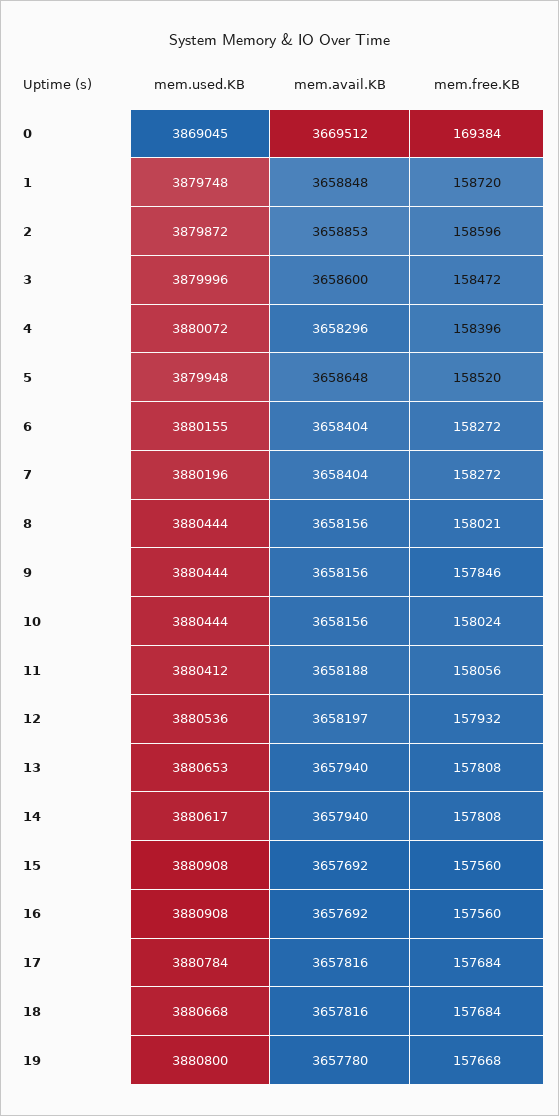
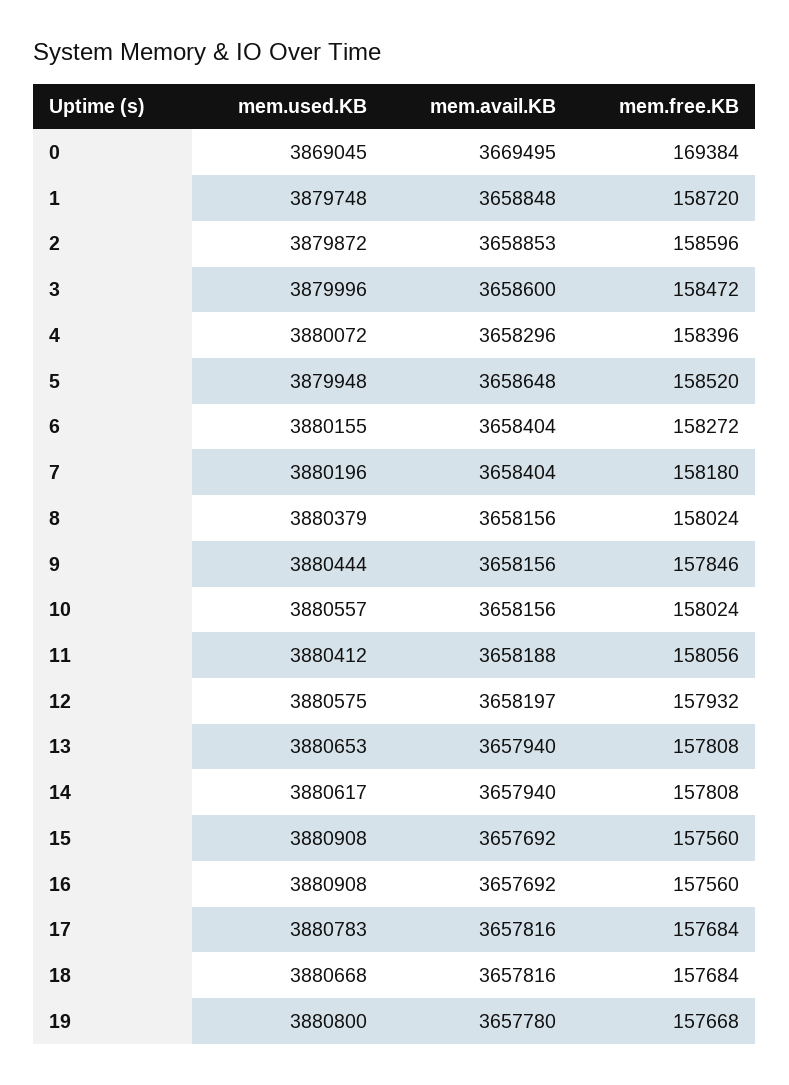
  {
    "mem.used.KB": {
      "0": 3869045,
      "1": 3879748,
      "2": 3879872,
      "3": 3879996,
      "4": 3880072,
      "5": 3879948,
      "6": 3880155,
      "7": 3880196,
-     "8": 3880444,
+     "8": 3880379,
      "9": 3880444,
-     "10": 3880444,
+     "10": 3880557,
      "11": 3880412,
-     "12": 3880536,
+     "12": 3880575,
      "13": 3880653,
      "14": 3880617,
      "15": 3880908,
      "16": 3880908,
-     "17": 3880784,
+     "17": 3880783,
      "18": 3880668,
      "19": 3880800
    },
    "mem.avail.KB": {
-     "0": 3669512,
+     "0": 3669495,
      "1": 3658848,
      "2": 3658853,
      "3": 3658600,
      "4": 3658296,
      "5": 3658648,
      "6": 3658404,
      "7": 3658404,
      "8": 3658156,
      "9": 3658156,
      "10": 3658156,
      "11": 3658188,
      "12": 3658197,
      "13": 3657940,
      "14": 3657940,
      "15": 3657692,
      "16": 3657692,
      "17": 3657816,
      "18": 3657816,
      "19": 3657780
    },
    "mem.free.KB": {
      "0": 169384,
      "1": 158720,
      "2": 158596,
      "3": 158472,
      "4": 158396,
      "5": 158520,
      "6": 158272,
-     "7": 158272,
+     "7": 158180,
-     "8": 158021,
+     "8": 158024,
      "9": 157846,
      "10": 158024,
      "11": 158056,
      "12": 157932,
      "13": 157808,
      "14": 157808,
      "15": 157560,
      "16": 157560,
      "17": 157684,
      "18": 157684,
      "19": 157668
    }
  }

